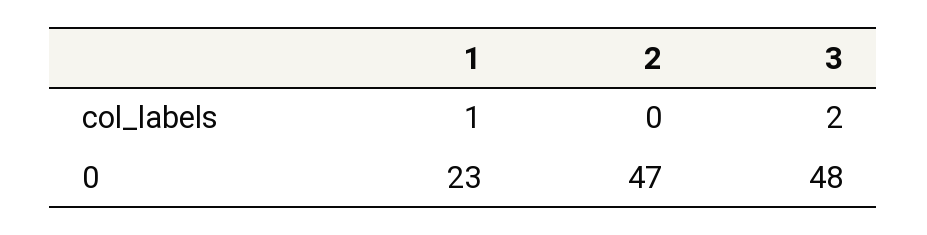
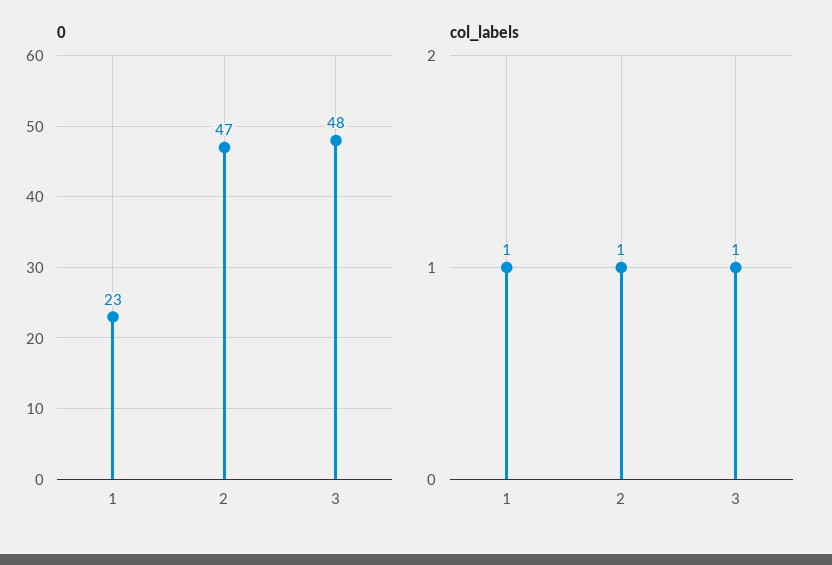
  {
    "col_labels": {
      "1": 1,
-     "2": 0,
+     "2": 1,
-     "3": 2
+     "3": 1
    },
    "0": {
      "1": 23,
      "2": 47,
      "3": 48
    }
  }

